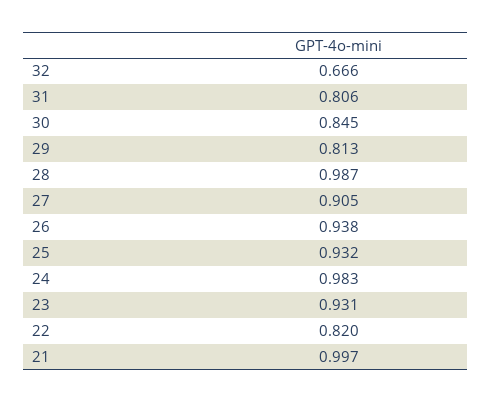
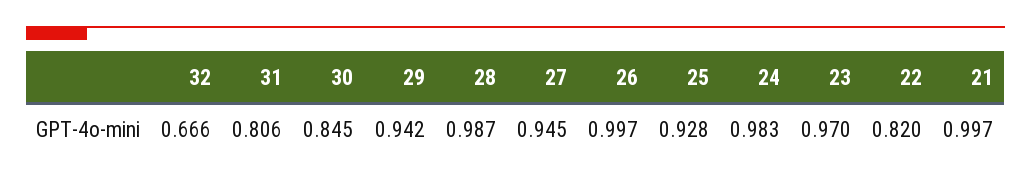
  {
    "32": 0.666,
    "31": 0.806,
    "30": 0.845,
-   "29": 0.813,
+   "29": 0.942,
    "28": 0.987,
-   "27": 0.905,
+   "27": 0.945,
-   "26": 0.938,
+   "26": 0.997,
-   "25": 0.932,
+   "25": 0.928,
    "24": 0.983,
-   "23": 0.931,
+   "23": 0.97,
    "22": 0.82,
    "21": 0.997
  }

